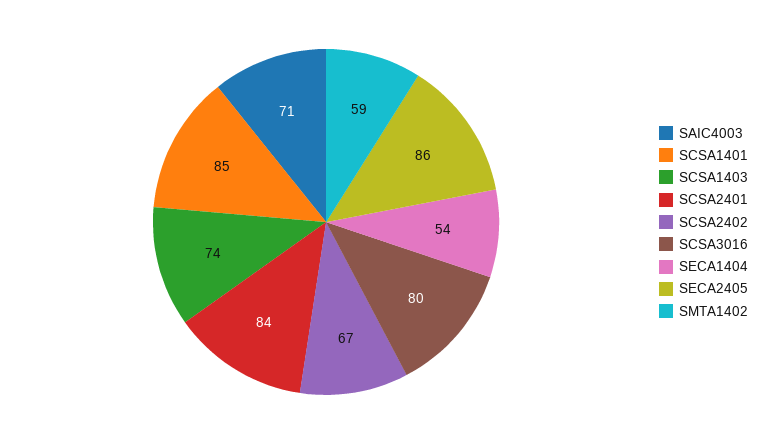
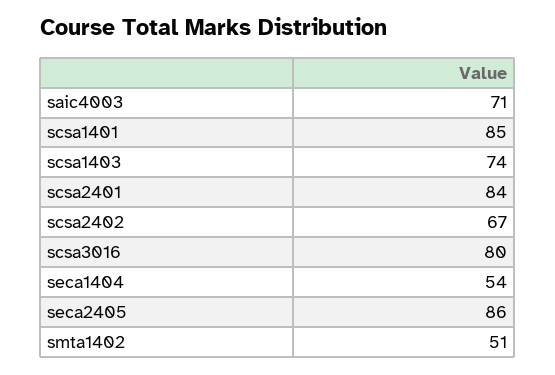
  {
    "SAIC4003": 71,
    "SCSA1401": 85,
    "SCSA1403": 74,
    "SCSA2401": 84,
    "SCSA2402": 67,
    "SCSA3016": 80,
    "SECA1404": 54,
    "SECA2405": 86,
-   "SMTA1402": 59
+   "SMTA1402": 51
  }

